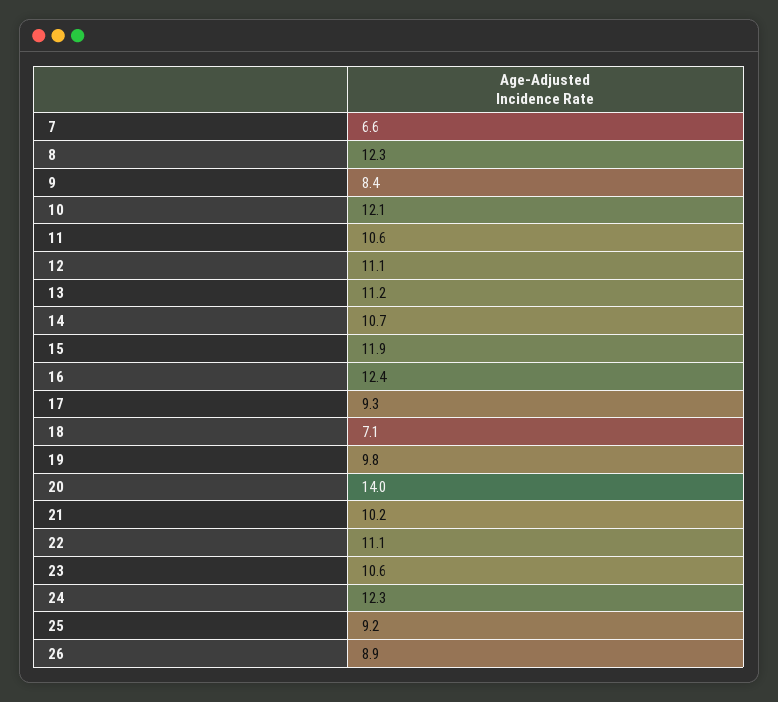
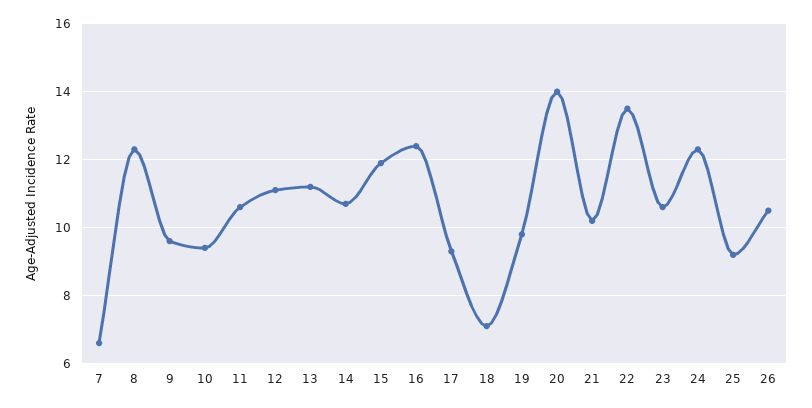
  {
    "7": 6.6,
    "8": 12.3,
-   "9": 8.4,
+   "9": 9.5,
-   "10": 12.1,
+   "10": 9.5,
    "11": 10.6,
    "12": 11.1,
    "13": 11.2,
    "14": 10.7,
    "15": 11.9,
    "16": 12.4,
    "17": 9.3,
    "18": 7.1,
    "19": 9.8,
    "20": 14,
    "21": 10.2,
-   "22": 11.1,
+   "22": 13.5,
    "23": 10.6,
    "24": 12.3,
    "25": 9.2,
-   "26": 8.9
+   "26": 10.5
  }

